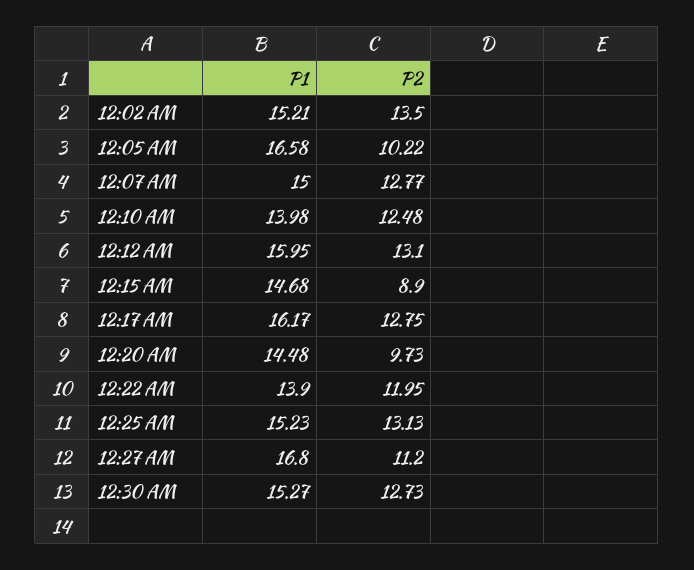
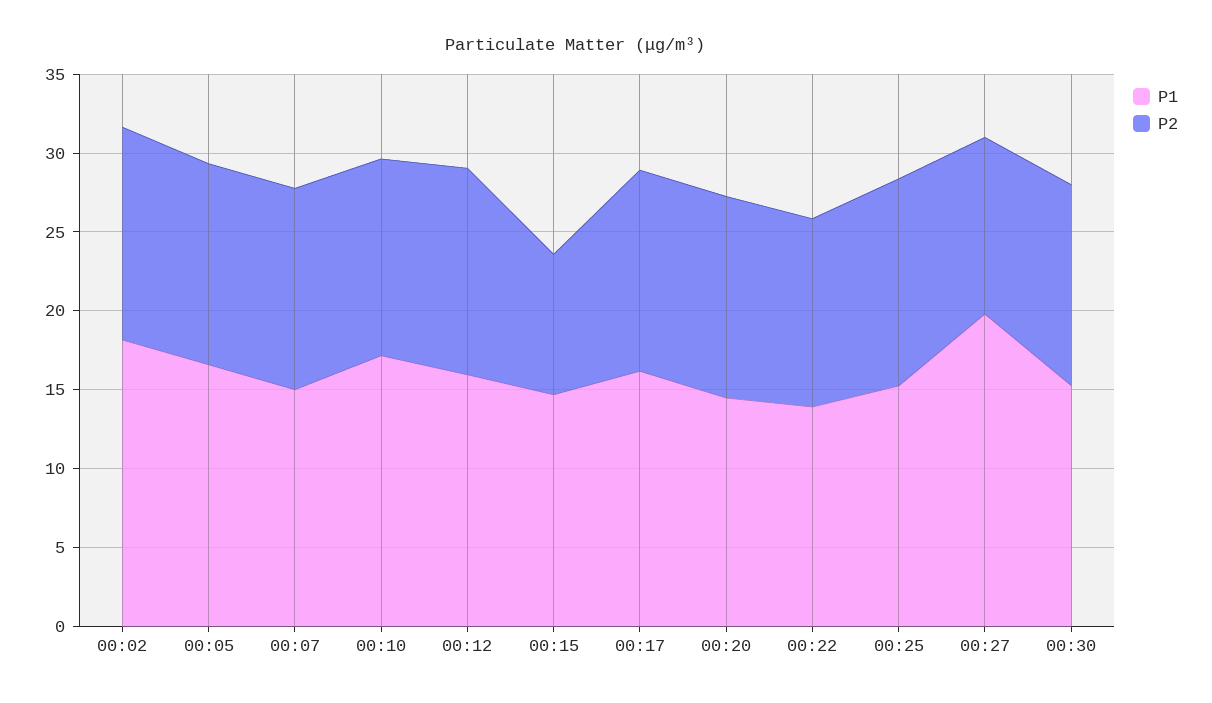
  {
    "P1": {
-     "12:02 AM": 15.21,
+     "12:02 AM": 18,
      "12:05 AM": 16.58,
      "12:07 AM": 15,
-     "12:10 AM": 13.98,
+     "12:10 AM": 17,
      "12:12 AM": 15.95,
      "12:15 AM": 14.68,
      "12:17 AM": 16.17,
      "12:20 AM": 14.48,
      "12:22 AM": 13.9,
      "12:25 AM": 15.23,
-     "12:27 AM": 16.8,
+     "12:27 AM": 20,
      "12:30 AM": 15.27
    },
    "P2": {
      "12:02 AM": 13.5,
-     "12:05 AM": 10.22,
+     "12:05 AM": 13,
      "12:07 AM": 12.77,
      "12:10 AM": 12.48,
      "12:12 AM": 13.1,
      "12:15 AM": 8.9,
      "12:17 AM": 12.75,
-     "12:20 AM": 9.73,
+     "12:20 AM": 13,
      "12:22 AM": 11.95,
      "12:25 AM": 13.13,
      "12:27 AM": 11.2,
      "12:30 AM": 12.73
    }
  }

